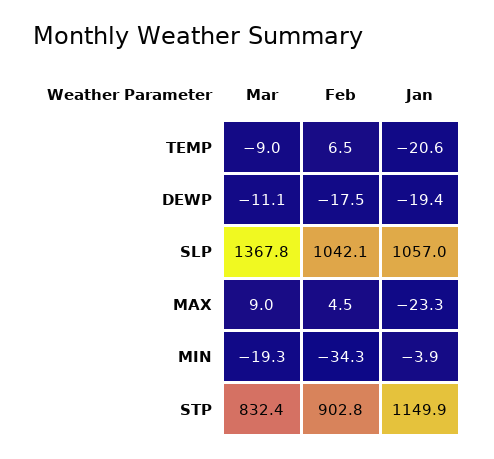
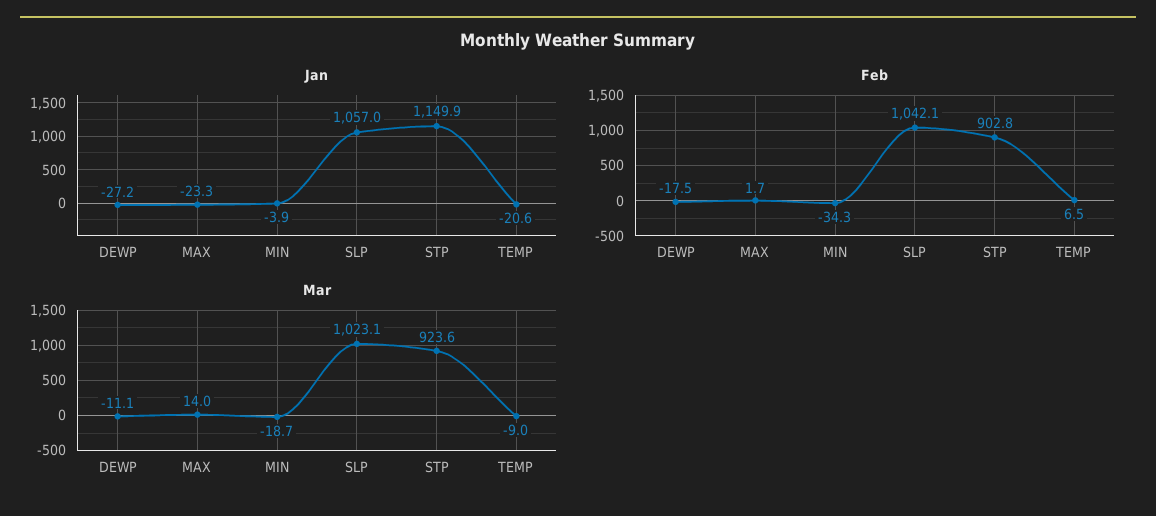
  {
    "Mar": {
      "TEMP": -9,
      "DEWP": -11.1,
-     "SLP": 1367.8,
+     "SLP": 1023.1,
-     "MAX": 9,
+     "MAX": 14,
-     "MIN": -19.3,
+     "MIN": -18.7,
-     "STP": 832.4
+     "STP": 923.6
    },
    "Feb": {
      "TEMP": 6.5,
      "DEWP": -17.5,
      "SLP": 1042.1,
-     "MAX": 4.5,
+     "MAX": 1.7,
      "MIN": -34.3,
      "STP": 902.8
    },
    "Jan": {
      "TEMP": -20.6,
-     "DEWP": -19.4,
+     "DEWP": -27.2,
      "SLP": 1057,
      "MAX": -23.3,
      "MIN": -3.9,
      "STP": 1149.9
    }
  }

